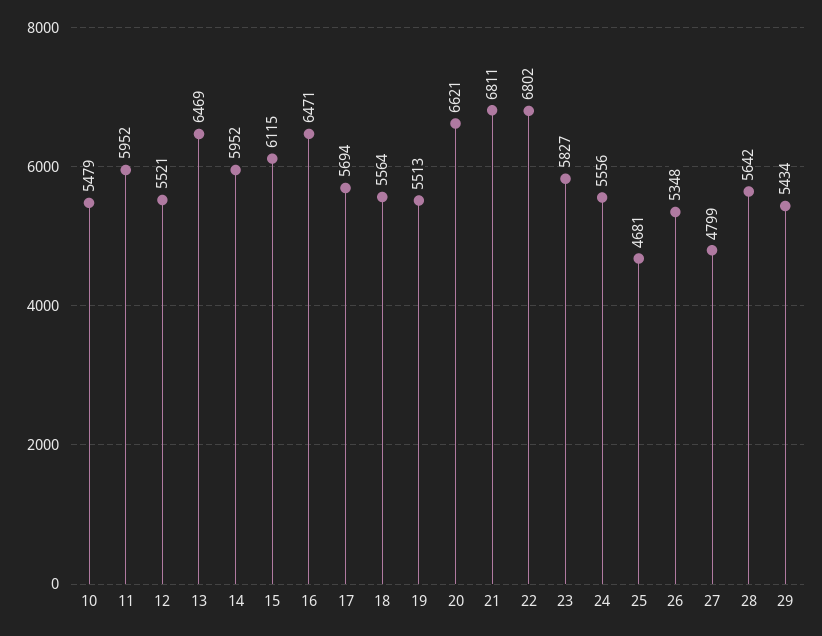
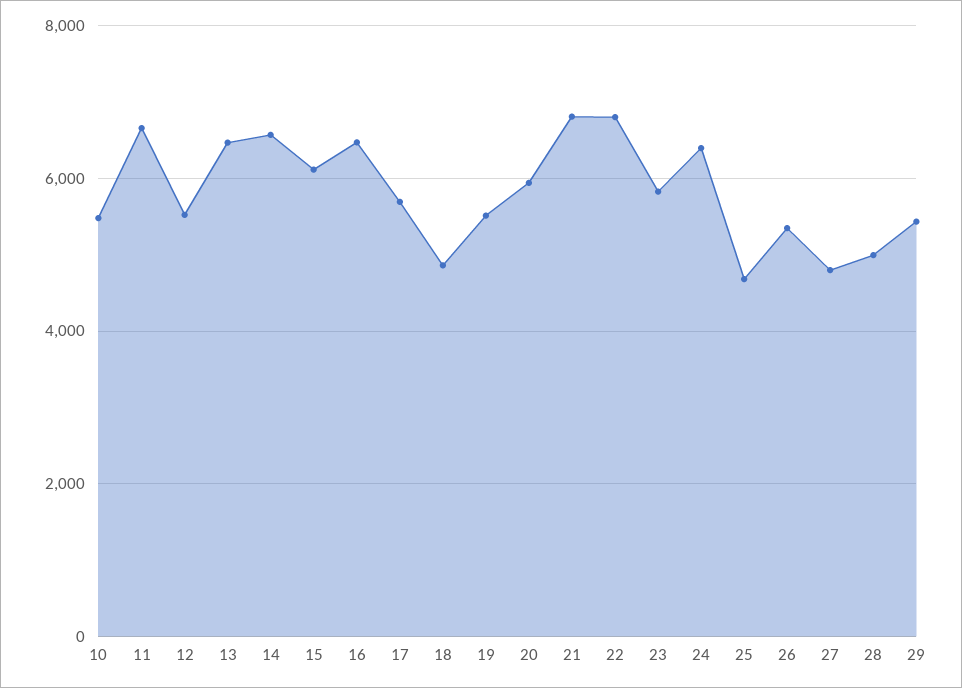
  {
    "10": 5479,
-   "11": 5952,
+   "11": 6600,
    "12": 5521,
    "13": 6469,
-   "14": 5952,
+   "14": 6600,
    "15": 6115,
    "16": 6471,
    "17": 5694,
-   "18": 5564,
+   "18": 4800,
    "19": 5513,
-   "20": 6621,
+   "20": 6000,
    "21": 6811,
    "22": 6802,
    "23": 5827,
-   "24": 5556,
+   "24": 6400,
    "25": 4681,
    "26": 5348,
    "27": 4799,
-   "28": 5642,
+   "28": 5000,
    "29": 5434
  }

